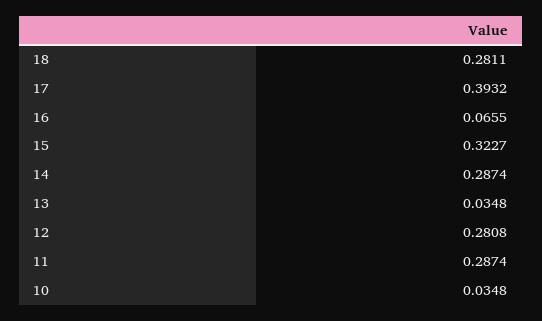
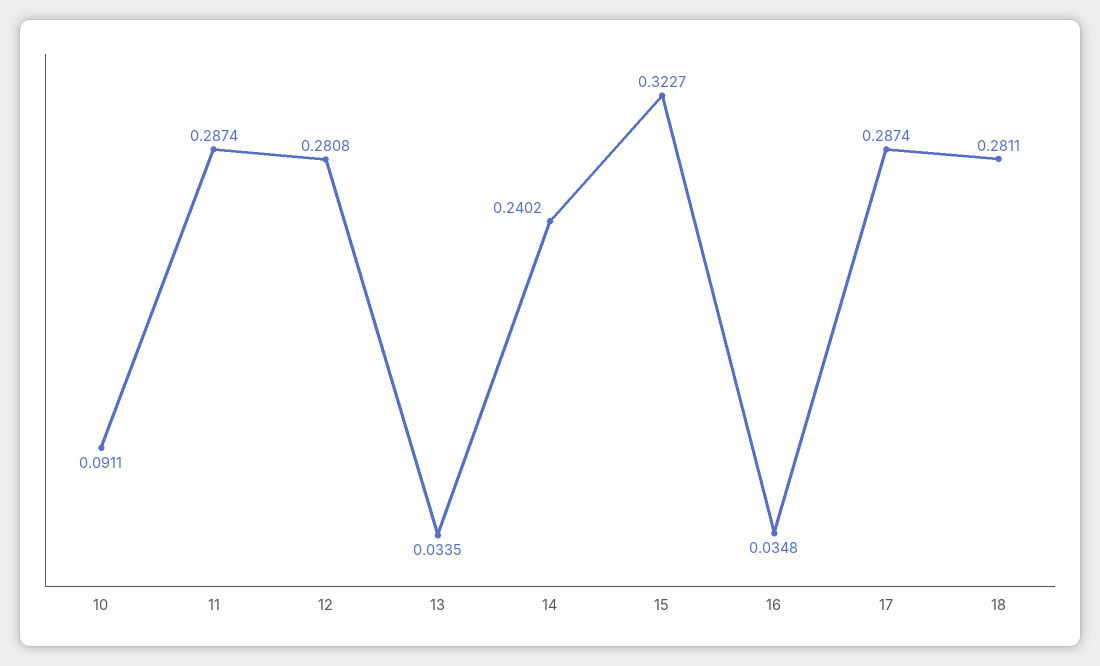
  {
    "18": 0.2811,
-   "17": 0.3932,
+   "17": 0.2874,
-   "16": 0.0655,
+   "16": 0.0348,
    "15": 0.3227,
-   "14": 0.2874,
+   "14": 0.2402,
-   "13": 0.0348,
+   "13": 0.0335,
    "12": 0.2808,
    "11": 0.2874,
-   "10": 0.0348
+   "10": 0.0911
  }

